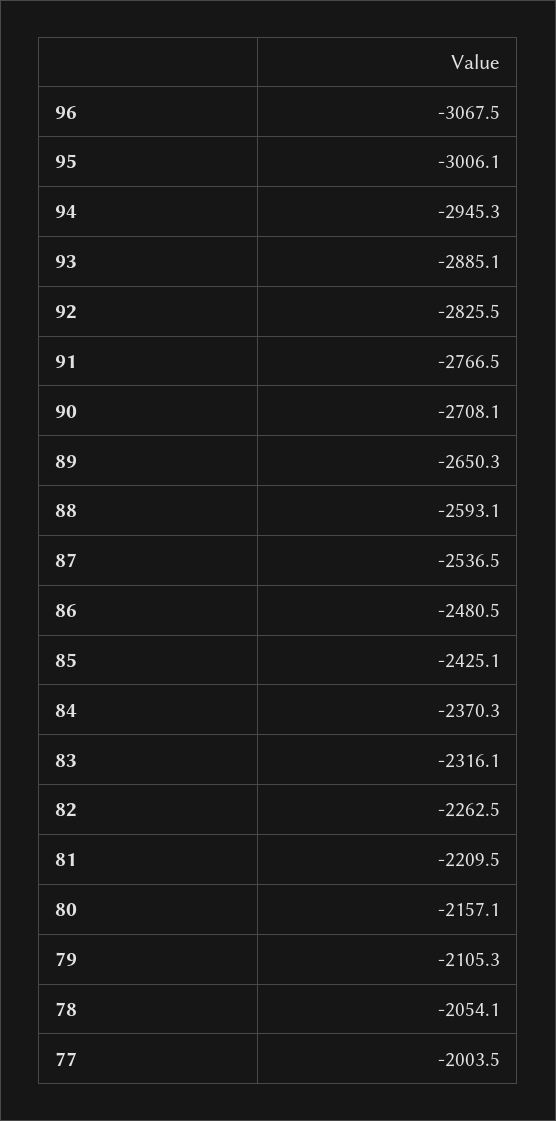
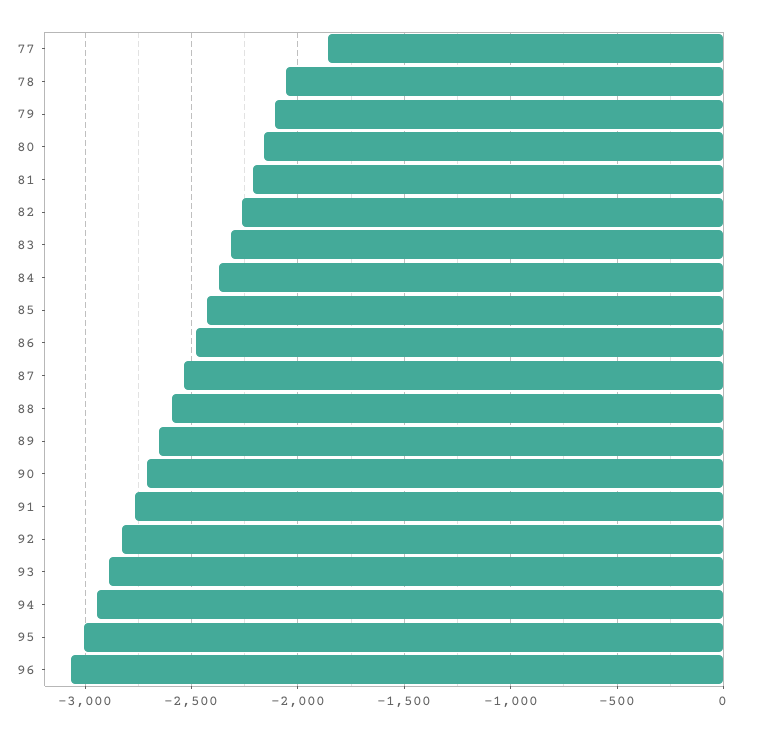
  {
    "96": -3067.5,
    "95": -3006.1,
    "94": -2945.3,
    "93": -2885.1,
    "92": -2825.5,
    "91": -2766.5,
    "90": -2708.1,
    "89": -2650.3,
    "88": -2593.1,
    "87": -2536.5,
    "86": -2480.5,
    "85": -2425.1,
    "84": -2370.3,
    "83": -2316.1,
    "82": -2262.5,
    "81": -2209.5,
    "80": -2157.1,
    "79": -2105.3,
    "78": -2054.1,
-   "77": -2003.5
+   "77": -1850
  }

